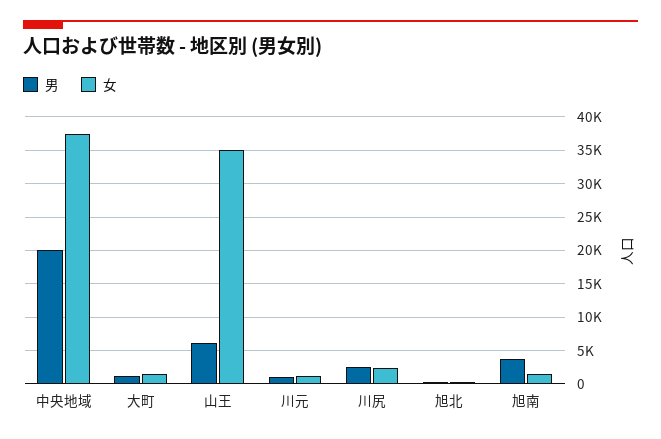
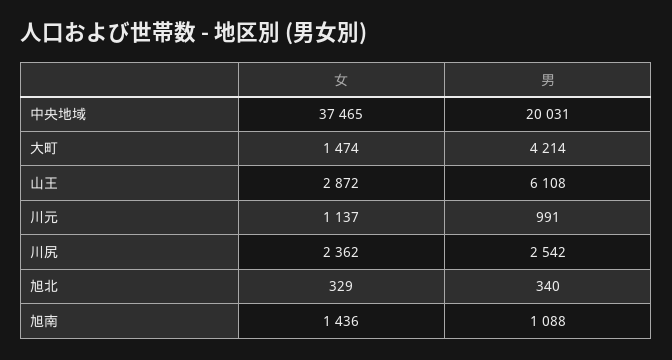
  {
    "男": {
      "中央地域": 20031,
-     "大町": 1000,
+     "大町": 4214,
      "山王": 6108,
      "川元": 991,
      "川尻": 2542,
      "旭北": 340,
-     "旭南": 4000
+     "旭南": 1088
    },
    "女": {
      "中央地域": 37465,
      "大町": 1474,
-     "山王": 35000,
+     "山王": 2872,
      "川元": 1137,
      "川尻": 2362,
      "旭北": 329,
      "旭南": 1436
    }
  }

